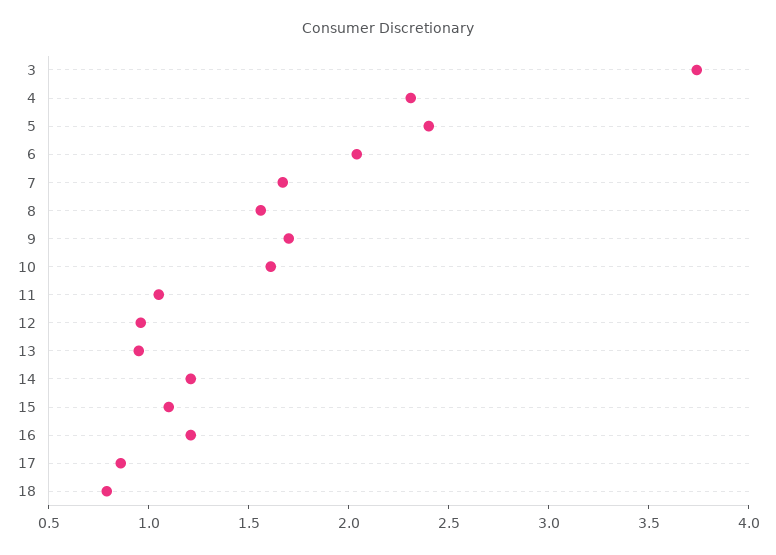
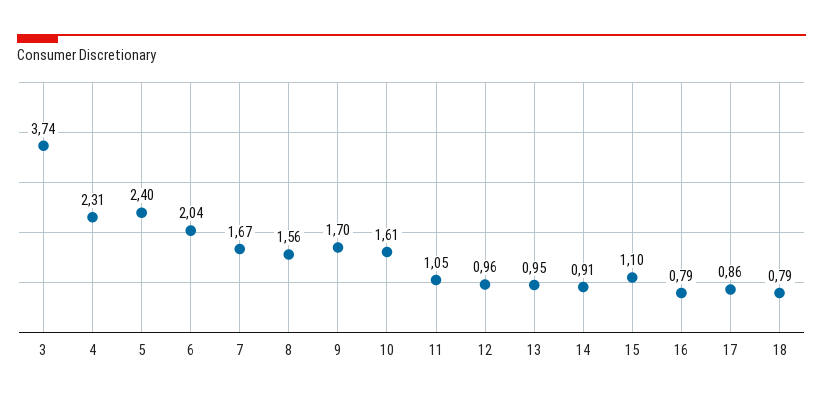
  {
    "3": 3.74,
    "4": 2.31,
    "5": 2.4,
    "6": 2.04,
    "7": 1.67,
    "8": 1.56,
    "9": 1.7,
    "10": 1.61,
    "11": 1.05,
    "12": 0.96,
    "13": 0.95,
-   "14": 1.2,
+   "14": 0.91,
    "15": 1.1,
-   "16": 1.2,
+   "16": 0.79,
    "17": 0.86,
    "18": 0.79
  }

